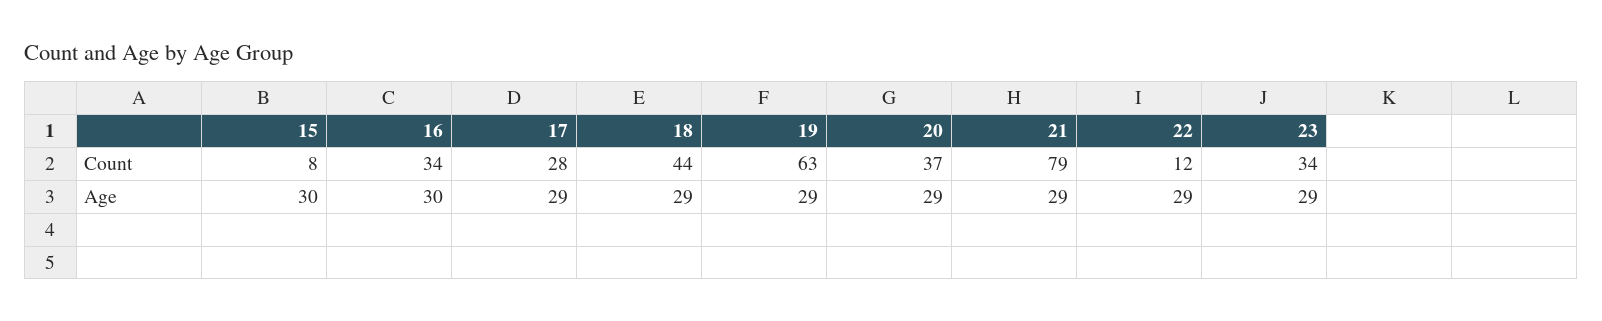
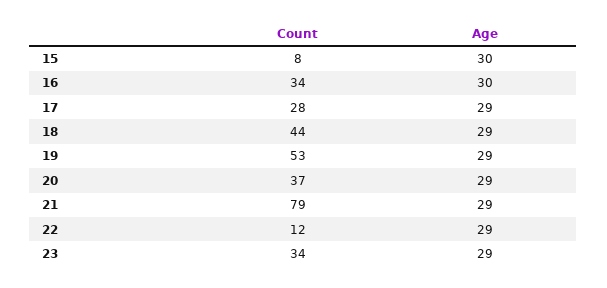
  {
    "15": {
      "Count": 8,
      "Age": 30
    },
    "16": {
      "Count": 34,
      "Age": 30
    },
    "17": {
      "Count": 28,
      "Age": 29
    },
    "18": {
      "Count": 44,
      "Age": 29
    },
    "19": {
-     "Count": 63,
+     "Count": 53,
      "Age": 29
    },
    "20": {
      "Count": 37,
      "Age": 29
    },
    "21": {
      "Count": 79,
      "Age": 29
    },
    "22": {
      "Count": 12,
      "Age": 29
    },
    "23": {
      "Count": 34,
      "Age": 29
    }
  }

